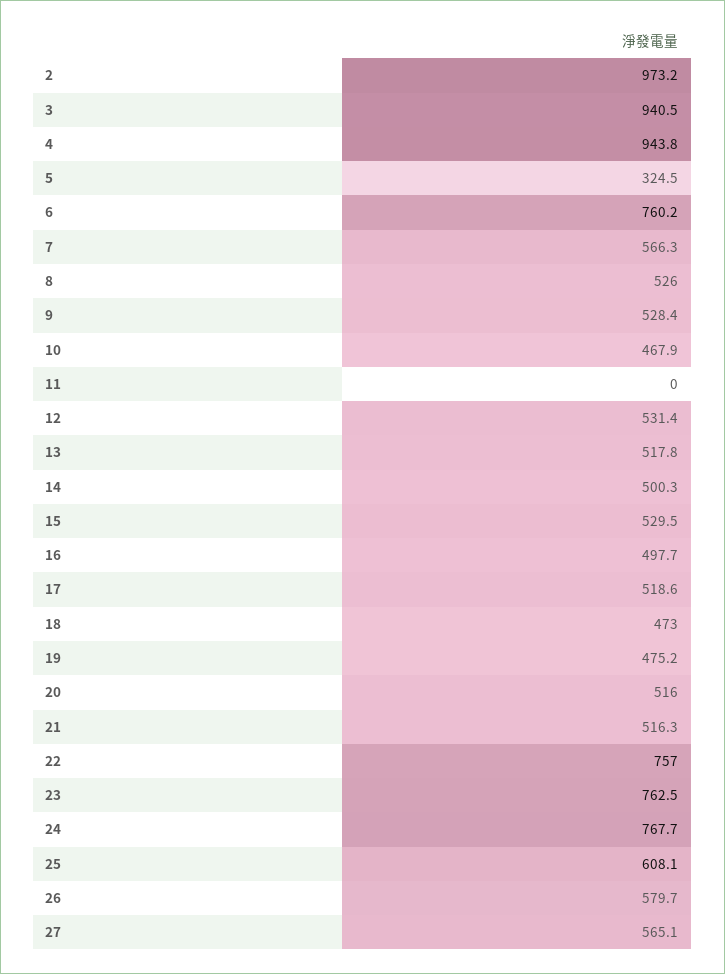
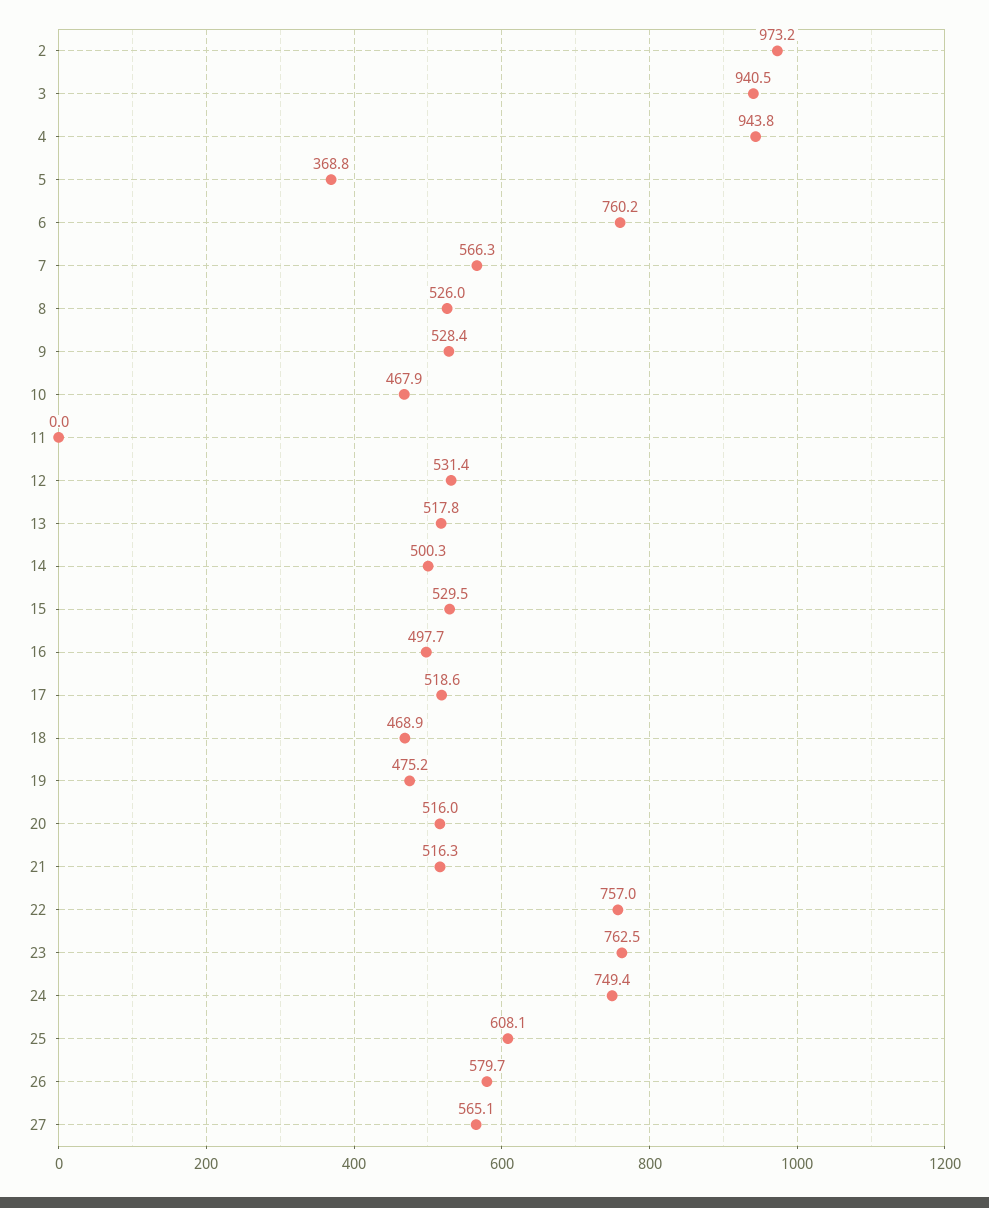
  {
    "2": 973.2,
    "3": 940.5,
    "4": 943.8,
-   "5": 324.5,
+   "5": 368.8,
    "6": 760.2,
    "7": 566.3,
    "8": 526,
    "9": 528.4,
    "10": 467.9,
    "11": 0,
    "12": 531.4,
    "13": 517.8,
    "14": 500.3,
    "15": 529.5,
    "16": 497.7,
    "17": 518.6,
-   "18": 473,
+   "18": 468.9,
    "19": 475.2,
    "20": 516,
    "21": 516.3,
    "22": 757,
    "23": 762.5,
-   "24": 767.7,
+   "24": 749.4,
    "25": 608.1,
    "26": 579.7,
    "27": 565.1
  }

